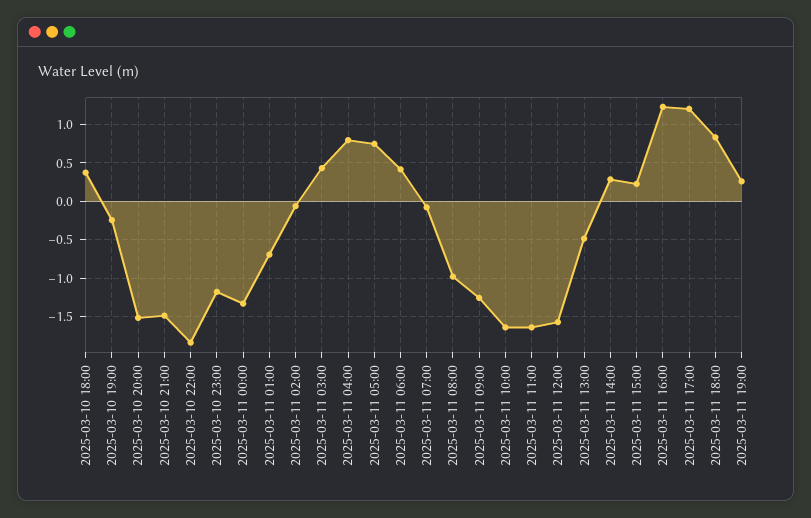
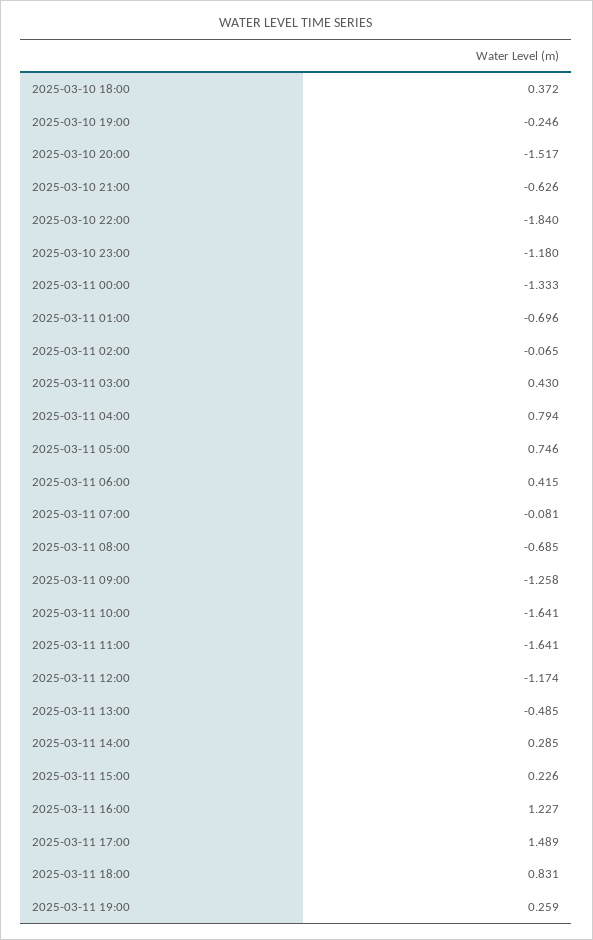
  {
    "2025-03-10 18:00": 0.372,
    "2025-03-10 19:00": -0.246,
    "2025-03-10 20:00": -1.517,
-   "2025-03-10 21:00": -1.5,
+   "2025-03-10 21:00": -0.626,
    "2025-03-10 22:00": -1.84,
    "2025-03-10 23:00": -1.18,
    "2025-03-11 00:00": -1.333,
    "2025-03-11 01:00": -0.696,
    "2025-03-11 02:00": -0.065,
    "2025-03-11 03:00": 0.43,
    "2025-03-11 04:00": 0.794,
    "2025-03-11 05:00": 0.746,
    "2025-03-11 06:00": 0.415,
    "2025-03-11 07:00": -0.081,
-   "2025-03-11 08:00": -1,
+   "2025-03-11 08:00": -0.685,
    "2025-03-11 09:00": -1.258,
    "2025-03-11 10:00": -1.641,
    "2025-03-11 11:00": -1.641,
-   "2025-03-11 12:00": -1.6,
+   "2025-03-11 12:00": -1.174,
    "2025-03-11 13:00": -0.485,
    "2025-03-11 14:00": 0.285,
    "2025-03-11 15:00": 0.226,
    "2025-03-11 16:00": 1.227,
-   "2025-03-11 17:00": 1.2,
+   "2025-03-11 17:00": 1.489,
    "2025-03-11 18:00": 0.831,
    "2025-03-11 19:00": 0.259
  }

